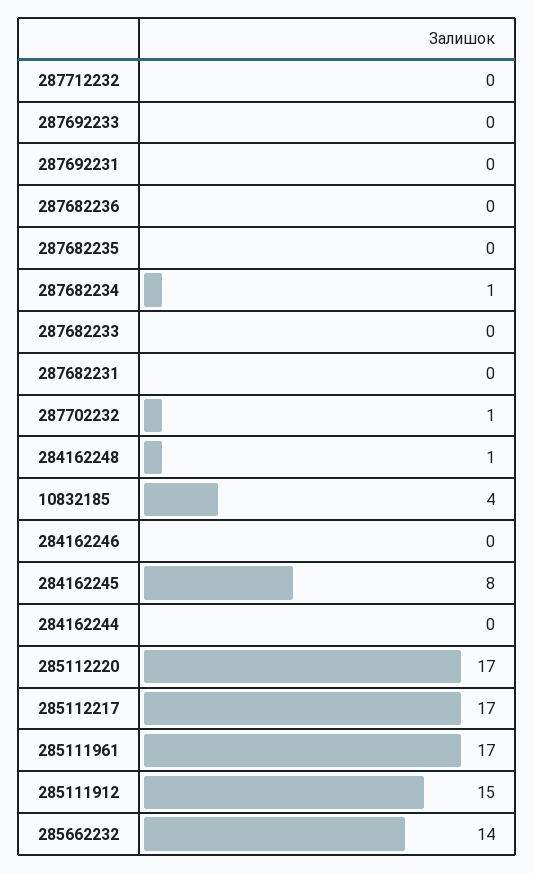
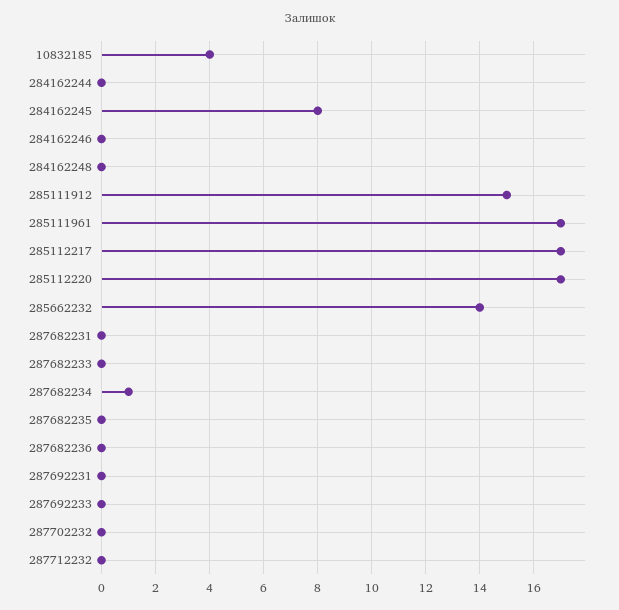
  {
    "287712232": 0,
    "287692233": 0,
    "287692231": 0,
    "287682236": 0,
    "287682235": 0,
    "287682234": 1,
    "287682233": 0,
    "287682231": 0,
-   "287702232": 1,
+   "287702232": 0,
-   "284162248": 1,
+   "284162248": 0,
    "10832185": 4,
    "284162246": 0,
    "284162245": 8,
    "284162244": 0,
    "285112220": 17,
    "285112217": 17,
    "285111961": 17,
    "285111912": 15,
    "285662232": 14
  }

